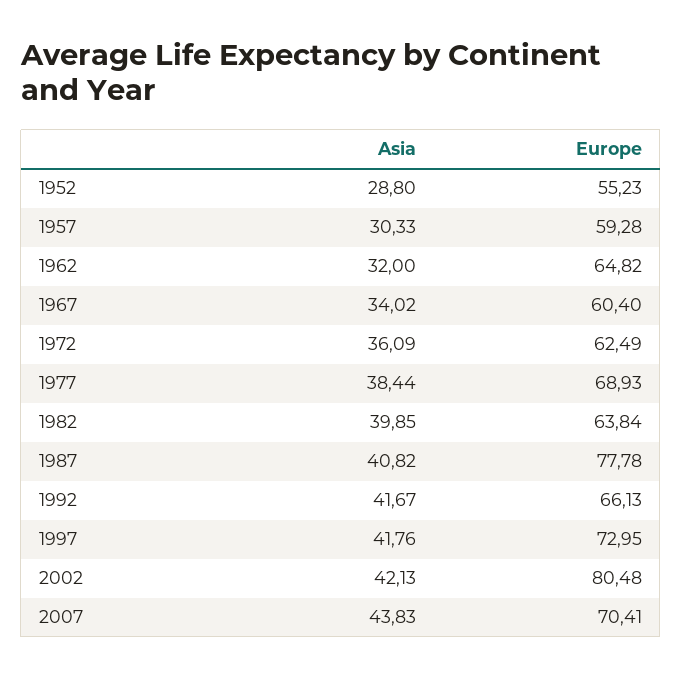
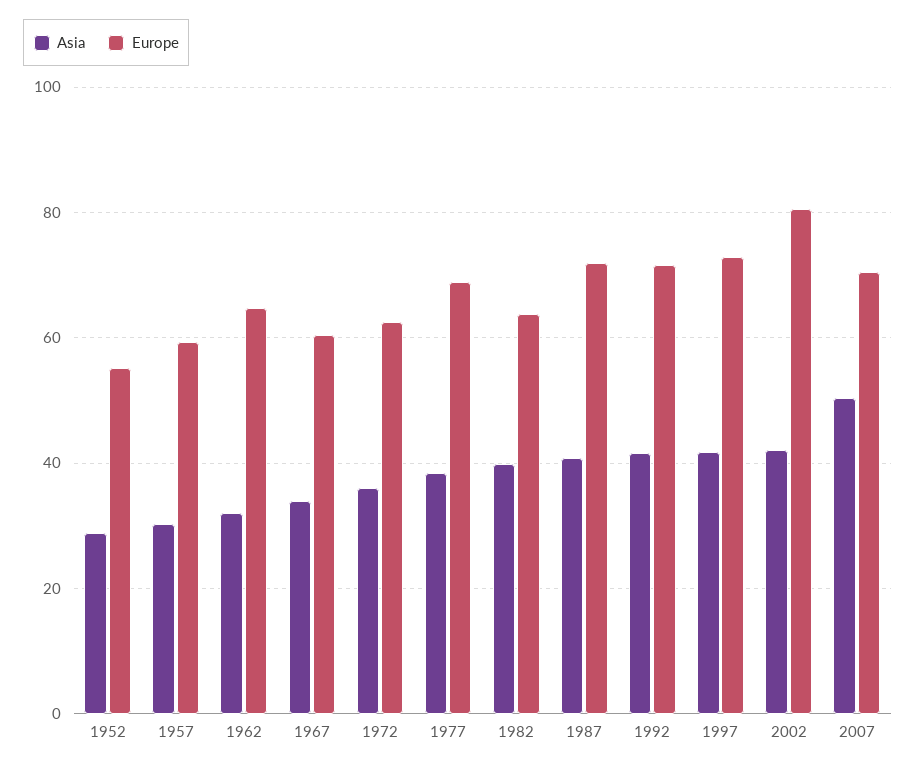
  {
    "Asia": {
      "1952": 28.8,
      "1957": 30.33,
      "1962": 32,
      "1967": 34.02,
      "1972": 36.09,
      "1977": 38.44,
      "1982": 39.85,
      "1987": 40.82,
      "1992": 41.67,
      "1997": 41.76,
      "2002": 42.13,
-     "2007": 43.83
+     "2007": 50
    },
    "Europe": {
      "1952": 55.23,
      "1957": 59.28,
      "1962": 64.82,
      "1967": 60.4,
      "1972": 62.49,
      "1977": 68.93,
      "1982": 63.84,
-     "1987": 77.78,
+     "1987": 72,
-     "1992": 66.13,
+     "1992": 72,
      "1997": 72.95,
      "2002": 80.48,
      "2007": 70.41
    }
  }

